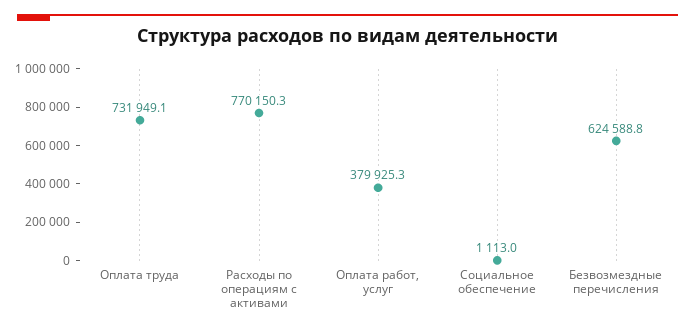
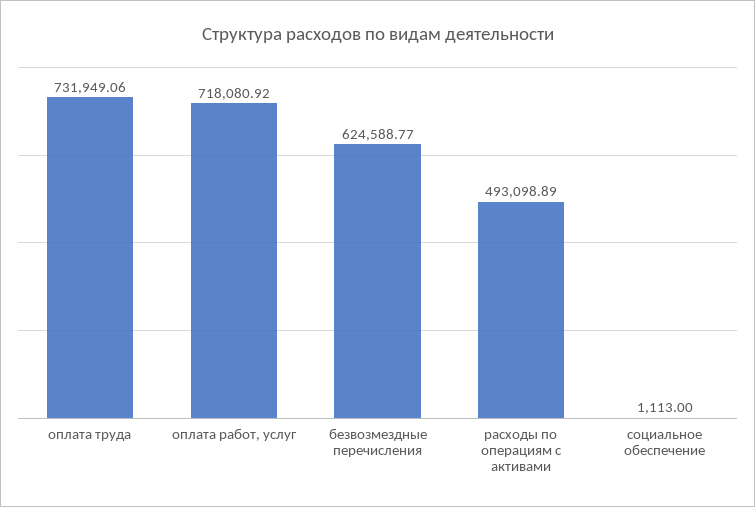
  {
    "Оплата труда": 731949.06,
-   "Расходы по операциям с активами": 770150.3,
+   "Расходы по операциям с активами": 493098.89,
-   "Оплата работ, услуг": 379925.3,
+   "Оплата работ, услуг": 718080.92,
    "Социальное обеспечение": 1113,
    "Безвозмездные перечисления": 624588.77
  }

